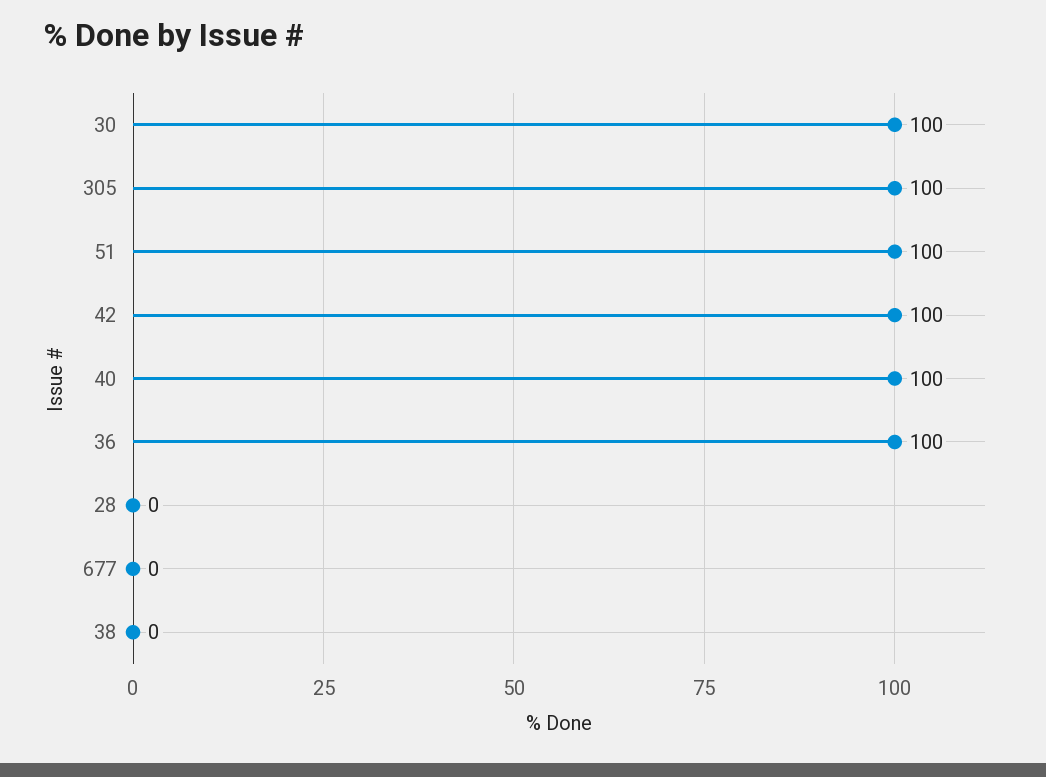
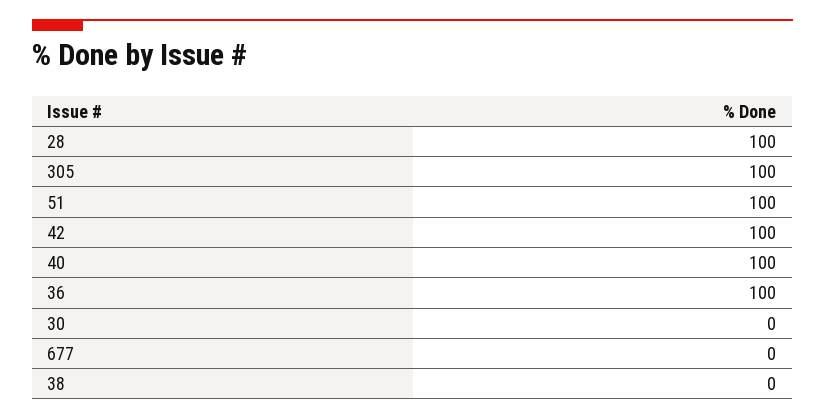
  {
-   "30": 100,
+   "30": 0,
    "305": 100,
    "51": 100,
    "42": 100,
    "40": 100,
    "36": 100,
-   "28": 0,
+   "28": 100,
    "677": 0,
    "38": 0
  }

